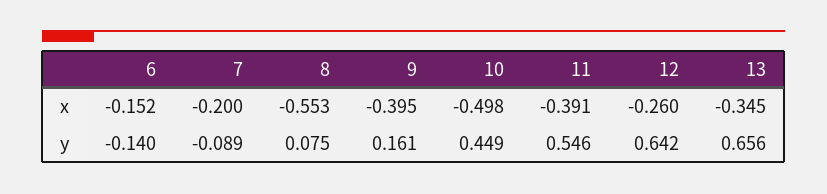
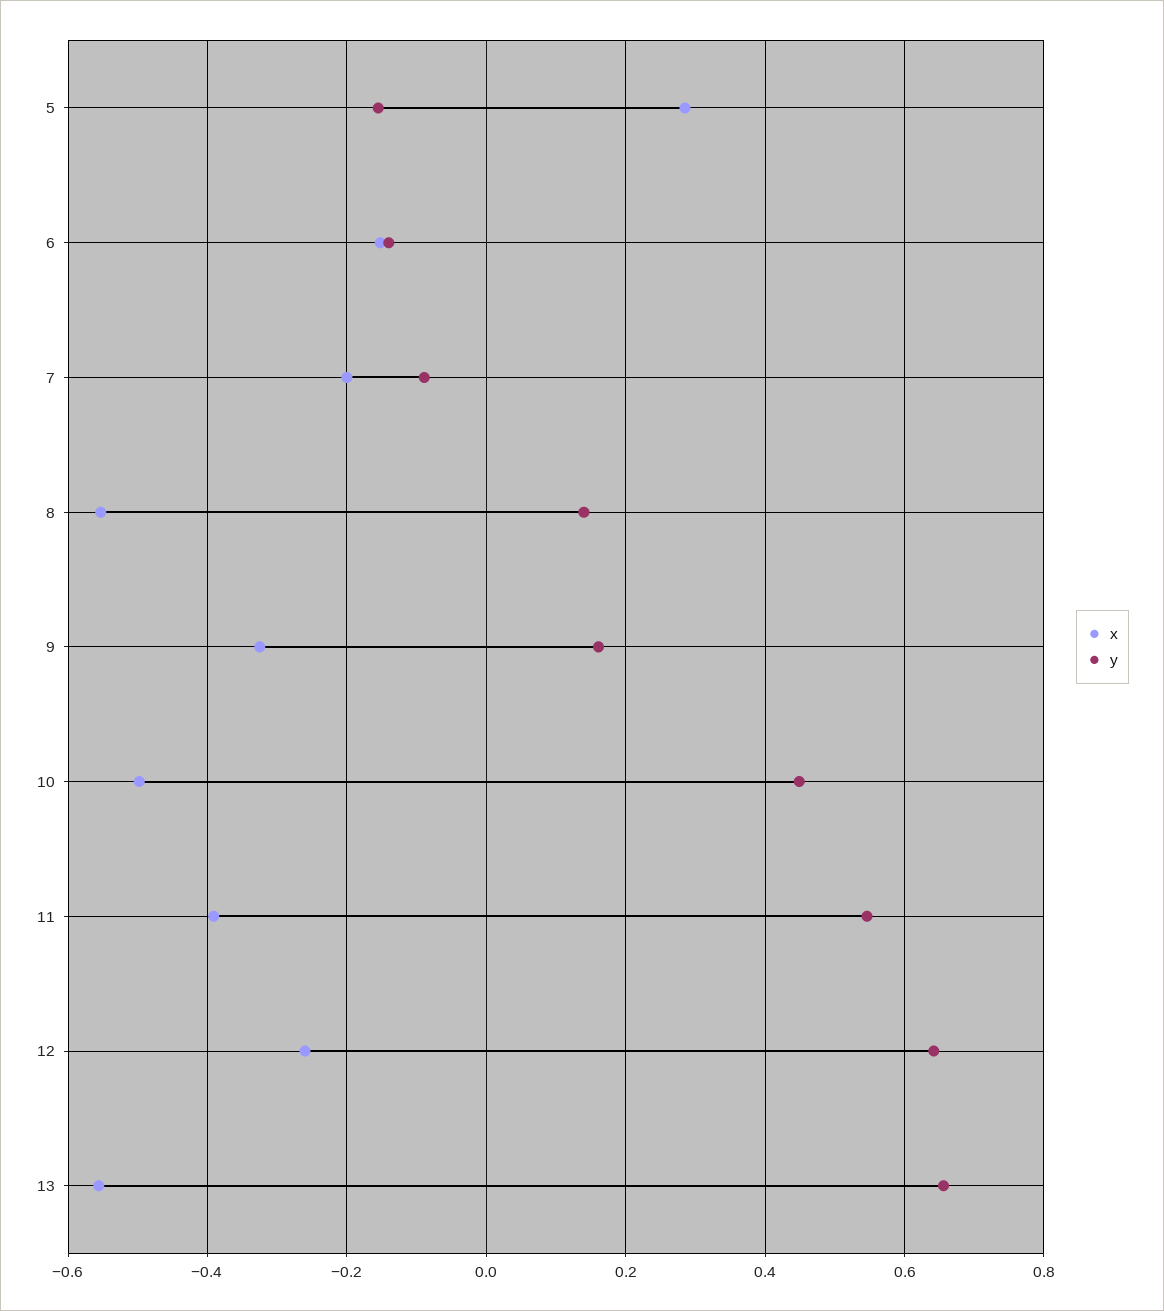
  {
    "x": {
      "6": -0.152,
      "7": -0.2,
      "8": -0.553,
-     "9": -0.395,
+     "9": -0.32,
      "10": -0.498,
      "11": -0.391,
      "12": -0.26,
-     "13": -0.345
+     "13": -0.56,
+     "5": 0.28
    },
    "y": {
      "6": -0.14,
      "7": -0.089,
-     "8": 0.075,
+     "8": 0.14,
      "9": 0.161,
      "10": 0.449,
      "11": 0.546,
      "12": 0.642,
-     "13": 0.656
+     "13": 0.656,
+     "5": -0.16
    }
  }

